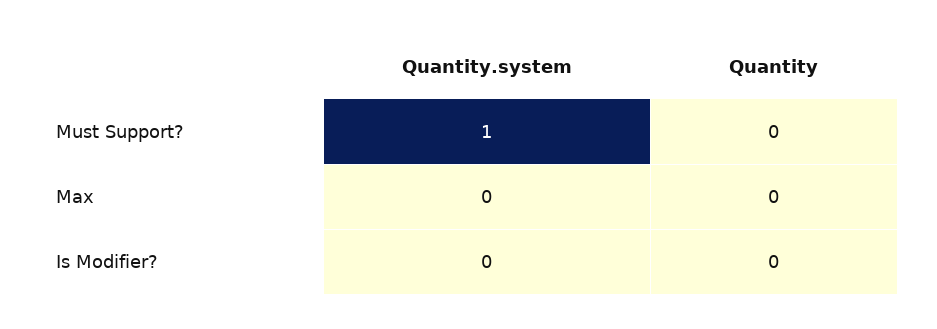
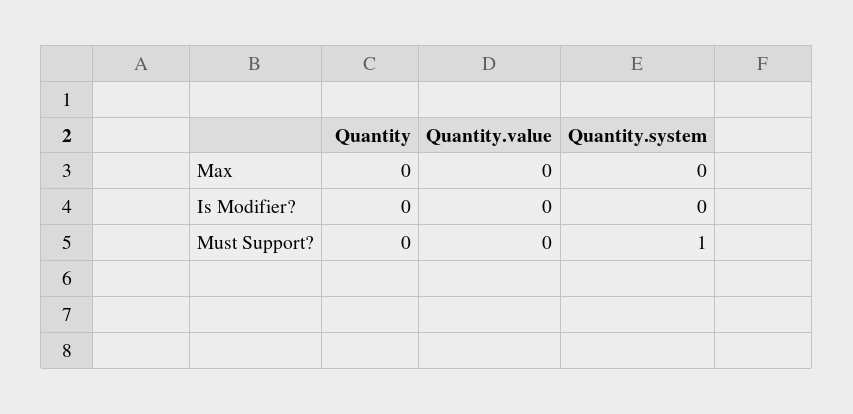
  {
    "Quantity.system": {
      "Must Support?": 1,
      "Max": 0,
      "Is Modifier?": 0
    },
    "Quantity": {
      "Must Support?": 0,
      "Max": 0,
      "Is Modifier?": 0
-   }
+   },
+   "Quantity.value": {
+     "Max": 0,
+     "Is Modifier?": 0,
+     "Must Support?": 0
+   }
  }

